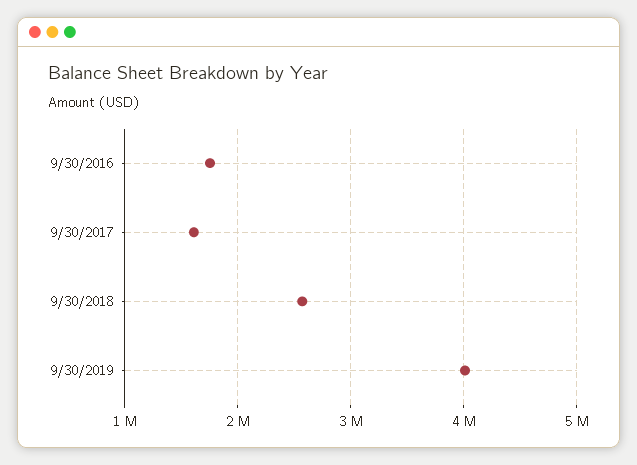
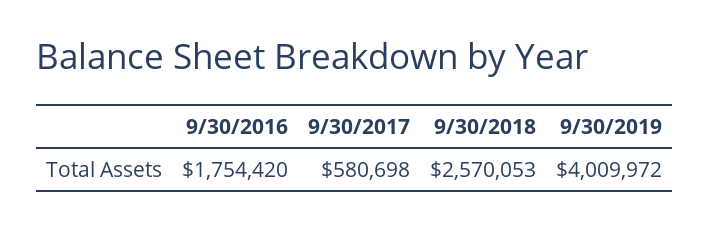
  {
    "9/30/2016": 1754420,
-   "9/30/2017": 1600000,
+   "9/30/2017": 580698,
    "9/30/2018": 2570053,
    "9/30/2019": 4009972
  }

